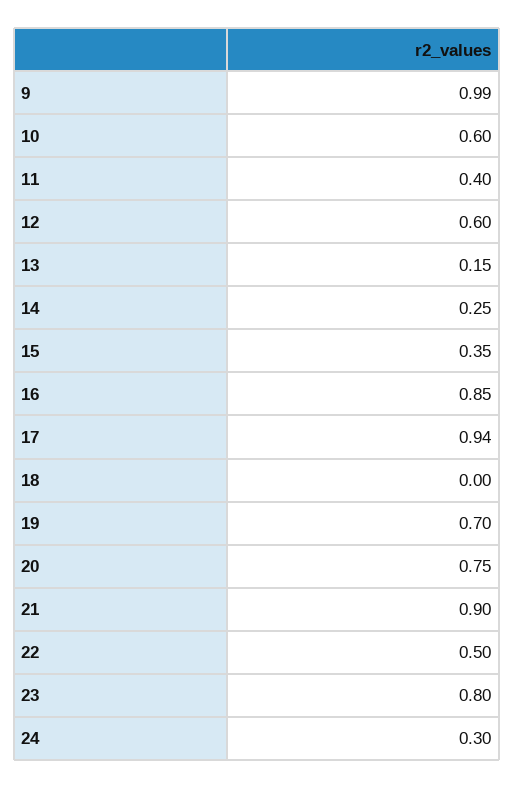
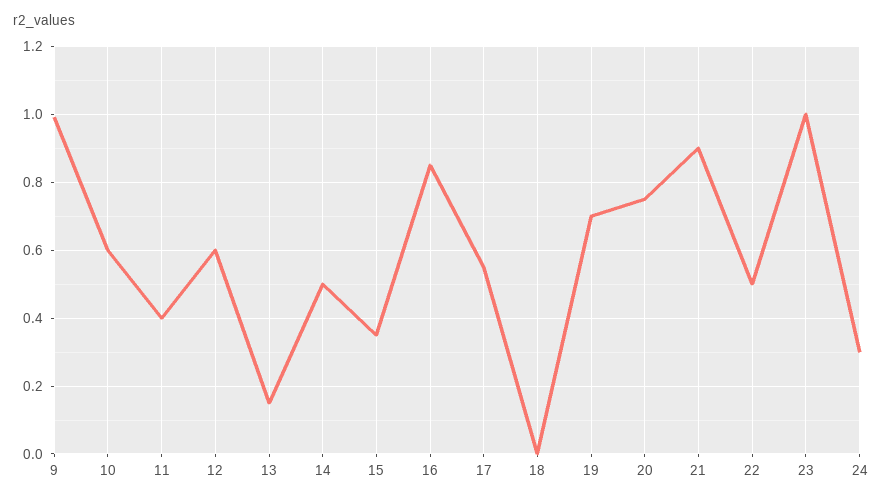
  {
    "9": 0.99,
    "10": 0.6,
    "11": 0.4,
    "12": 0.6,
    "13": 0.15,
-   "14": 0.25,
+   "14": 0.5,
    "15": 0.35,
    "16": 0.85,
-   "17": 0.94,
+   "17": 0.55,
    "18": 0,
    "19": 0.7,
    "20": 0.75,
    "21": 0.9,
    "22": 0.5,
-   "23": 0.8,
+   "23": 1,
    "24": 0.3
  }

